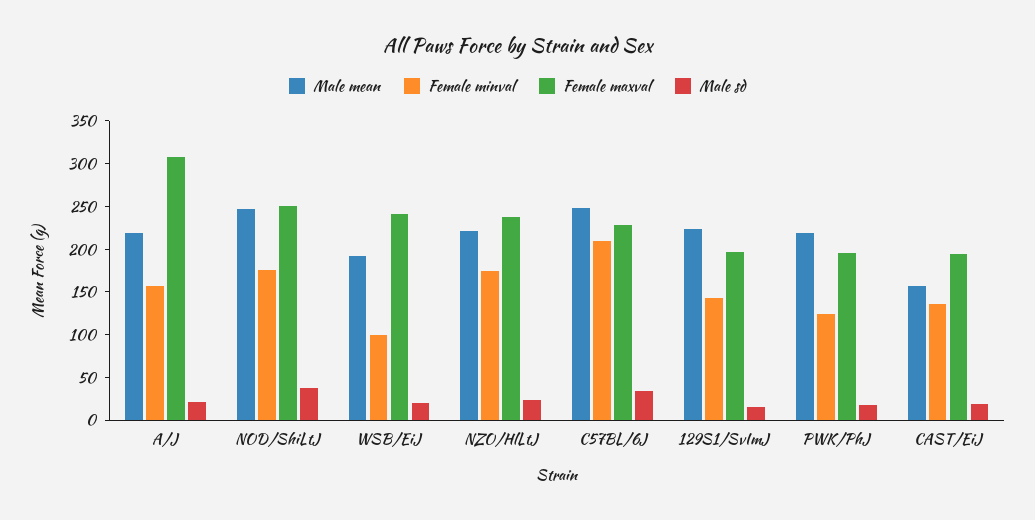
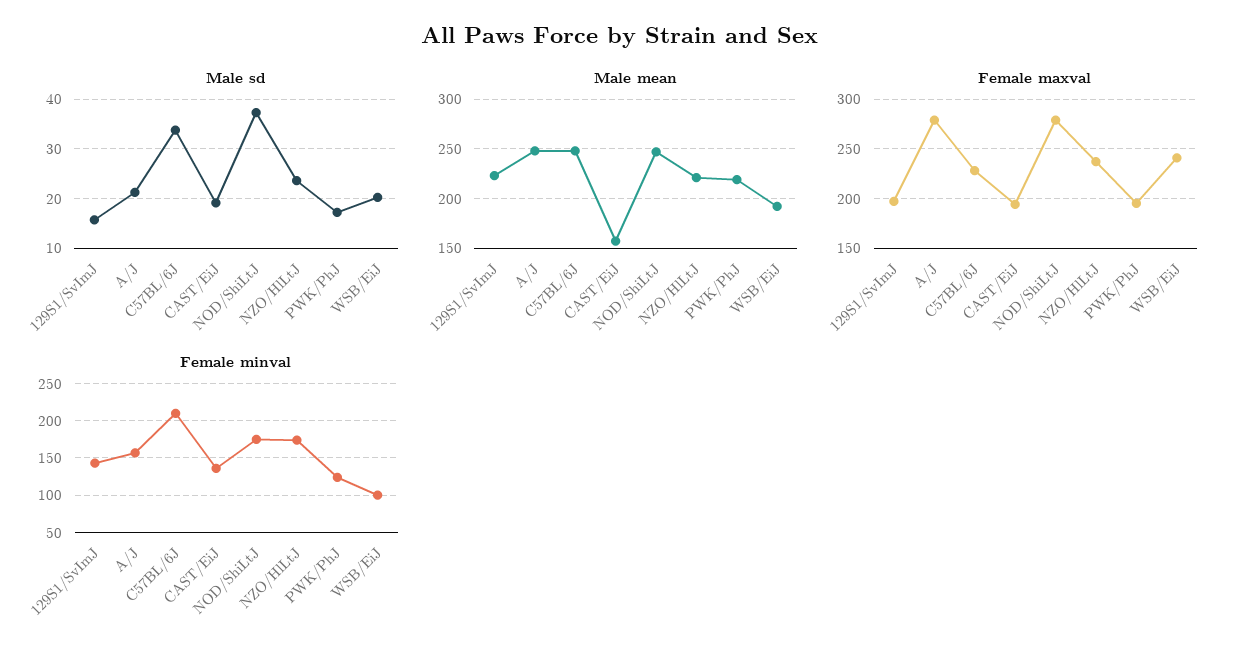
  {
    "Male mean": {
-     "A/J": 220,
+     "A/J": 250,
      "NOD/ShiLtJ": 250,
      "WSB/EiJ": 190,
      "NZO/HlLtJ": 220,
      "C57BL/6J": 250,
      "129S1/SvImJ": 220,
      "PWK/PhJ": 220,
      "CAST/EiJ": 160
    },
    "Female minval": {
      "A/J": 160,
      "NOD/ShiLtJ": 180,
      "WSB/EiJ": 100,
      "NZO/HlLtJ": 170,
      "C57BL/6J": 210,
      "129S1/SvImJ": 140,
      "PWK/PhJ": 120,
      "CAST/EiJ": 140
    },
    "Female maxval": {
-     "A/J": 310,
+     "A/J": 280,
-     "NOD/ShiLtJ": 250,
+     "NOD/ShiLtJ": 280,
      "WSB/EiJ": 240,
      "NZO/HlLtJ": 240,
      "C57BL/6J": 230,
      "129S1/SvImJ": 200,
      "PWK/PhJ": 200,
      "CAST/EiJ": 190
    },
    "Male sd": {
      "A/J": 22,
      "NOD/ShiLtJ": 38,
      "WSB/EiJ": 20,
      "NZO/HlLtJ": 24,
      "C57BL/6J": 34,
      "129S1/SvImJ": 16,
      "PWK/PhJ": 18,
      "CAST/EiJ": 20
    }
  }

